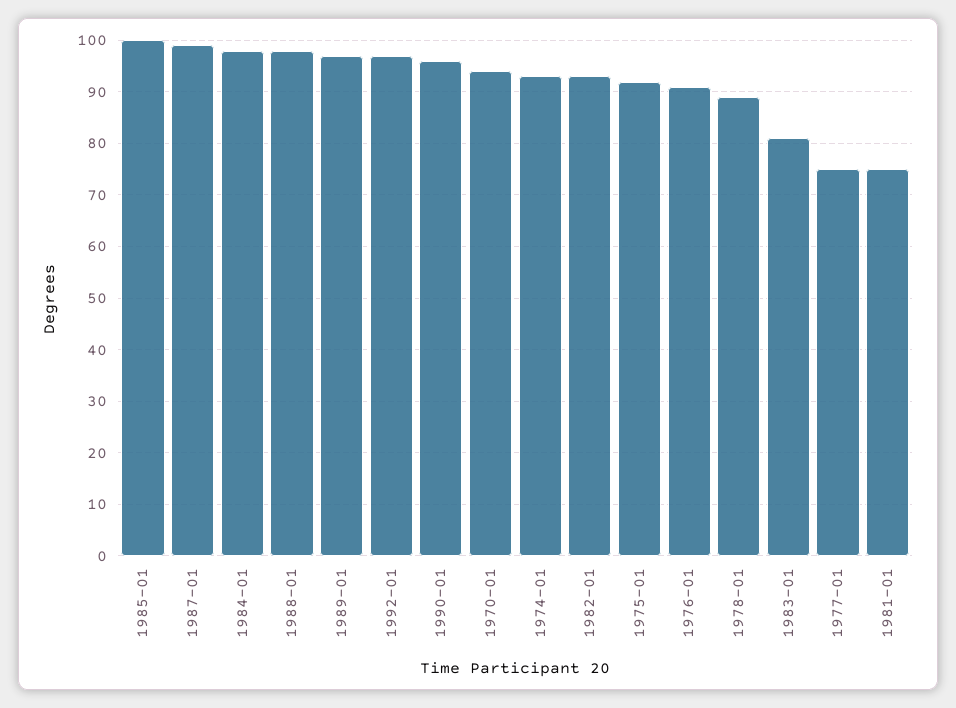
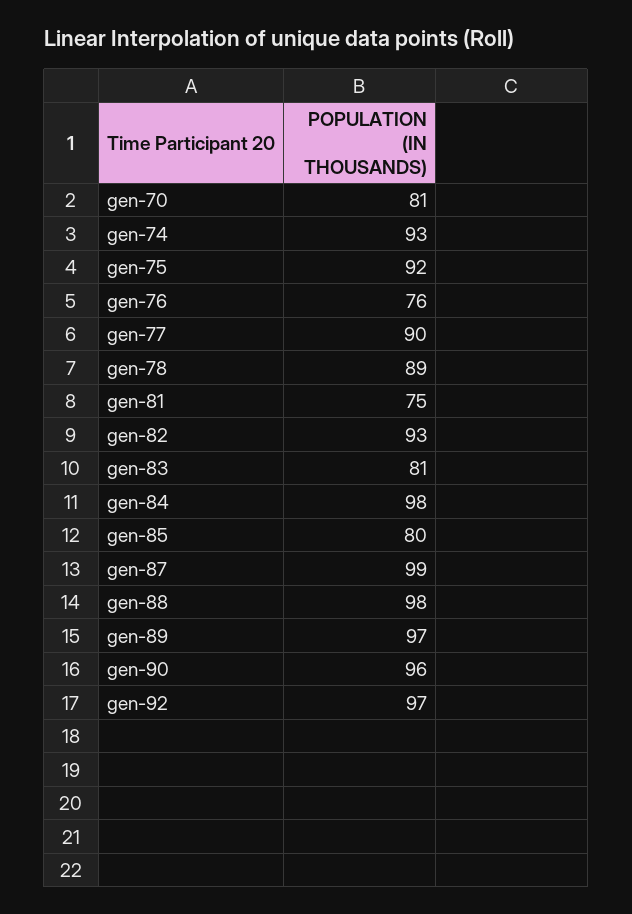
  {
-   "1985-01": 100,
+   "1985-01": 80,
    "1987-01": 99,
    "1984-01": 98,
    "1988-01": 98,
    "1989-01": 97,
    "1992-01": 97,
    "1990-01": 96,
-   "1970-01": 95,
+   "1970-01": 81,
    "1974-01": 93,
    "1982-01": 93,
    "1975-01": 92,
-   "1976-01": 90,
+   "1976-01": 76,
    "1978-01": 89,
    "1983-01": 81,
-   "1977-01": 75,
+   "1977-01": 90,
    "1981-01": 75
  }

